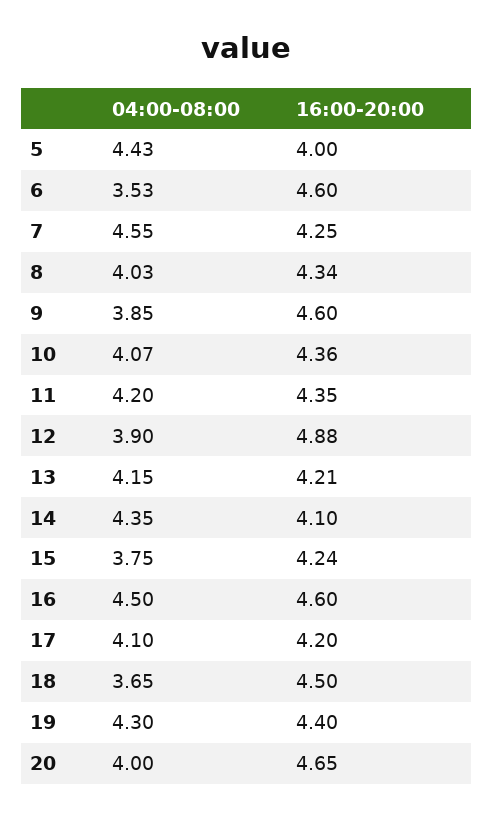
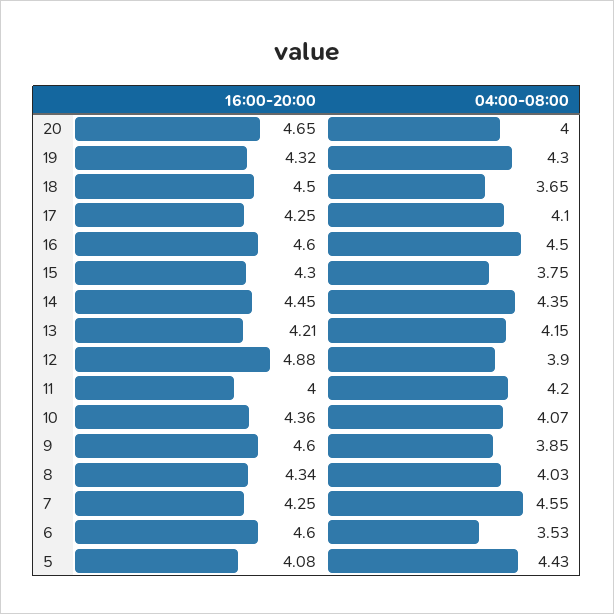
  {
    "04:00-08:00": {
      "5": 4.43,
      "6": 3.53,
      "7": 4.55,
      "8": 4.03,
      "9": 3.85,
      "10": 4.07,
      "11": 4.2,
      "12": 3.9,
      "13": 4.15,
      "14": 4.35,
      "15": 3.75,
      "16": 4.5,
      "17": 4.1,
      "18": 3.65,
      "19": 4.3,
      "20": 4
    },
    "16:00-20:00": {
-     "5": 4,
+     "5": 4.08,
      "6": 4.6,
      "7": 4.25,
      "8": 4.34,
      "9": 4.6,
      "10": 4.36,
-     "11": 4.35,
+     "11": 4,
      "12": 4.88,
      "13": 4.21,
-     "14": 4.1,
+     "14": 4.45,
-     "15": 4.24,
+     "15": 4.3,
      "16": 4.6,
-     "17": 4.2,
+     "17": 4.25,
      "18": 4.5,
-     "19": 4.4,
+     "19": 4.32,
      "20": 4.65
    }
  }

